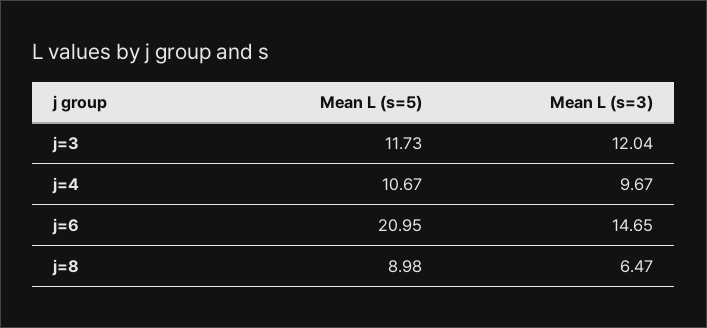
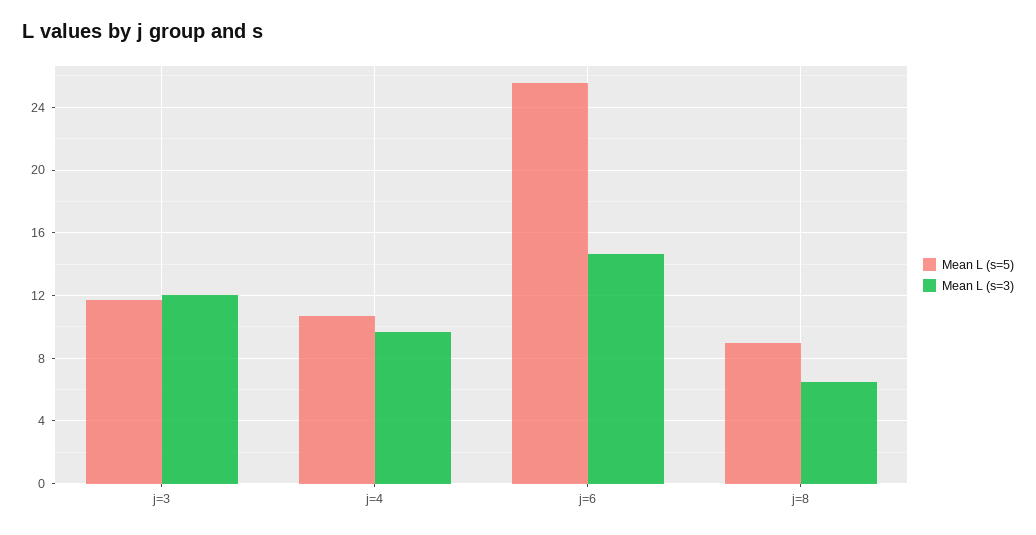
  {
    "Mean L (s=5)": {
      "j=3": 11.73,
      "j=4": 10.67,
-     "j=6": 20.95,
+     "j=6": 25.5,
      "j=8": 8.98
    },
    "Mean L (s=3)": {
      "j=3": 12.04,
      "j=4": 9.67,
      "j=6": 14.65,
      "j=8": 6.47
    }
  }

